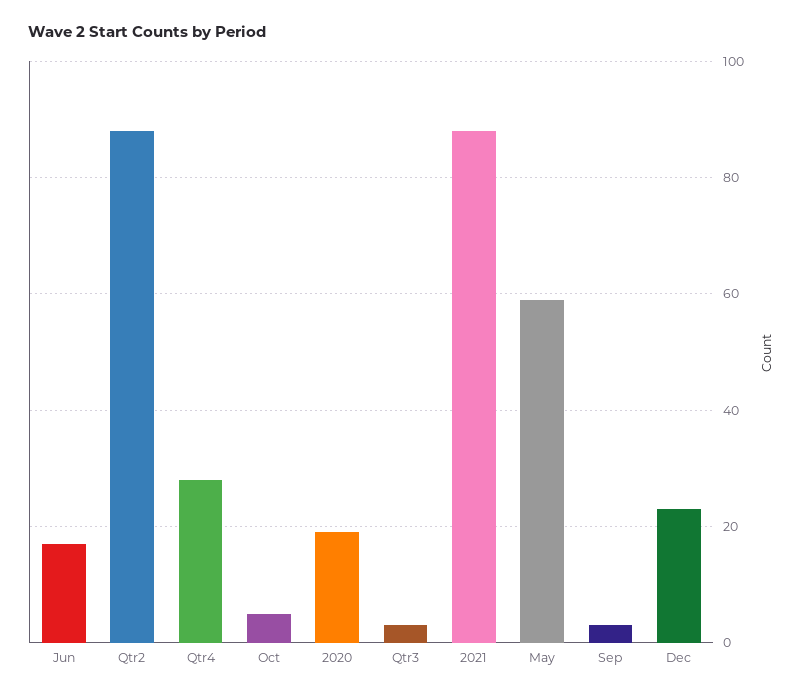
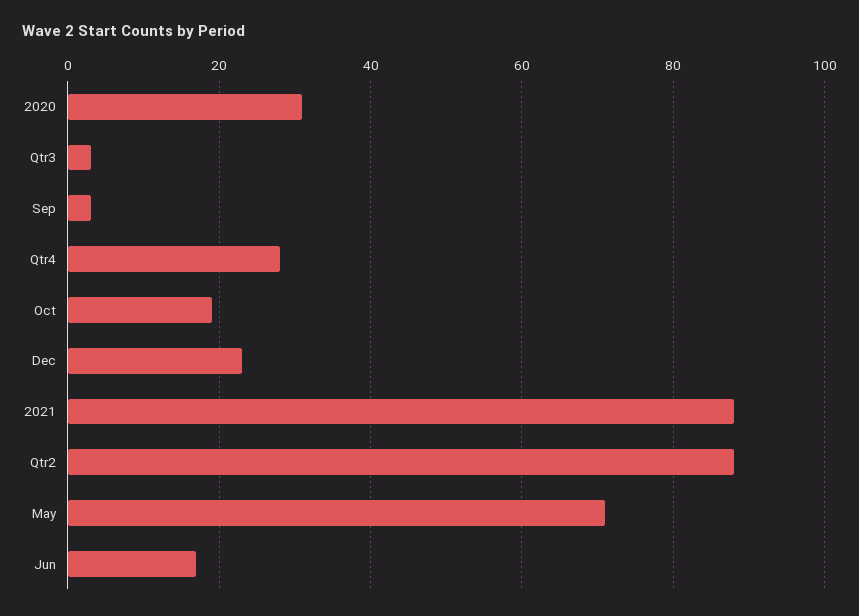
  {
    "Jun": 15,
    "Qtr2": 90,
    "Qtr4": 30,
-   "Oct": 5,
+   "Oct": 20,
-   "2020": 20,
+   "2020": 30,
    "Qtr3": 5,
    "2021": 90,
-   "May": 60,
+   "May": 70,
    "Sep": 5,
    "Dec": 25
  }

